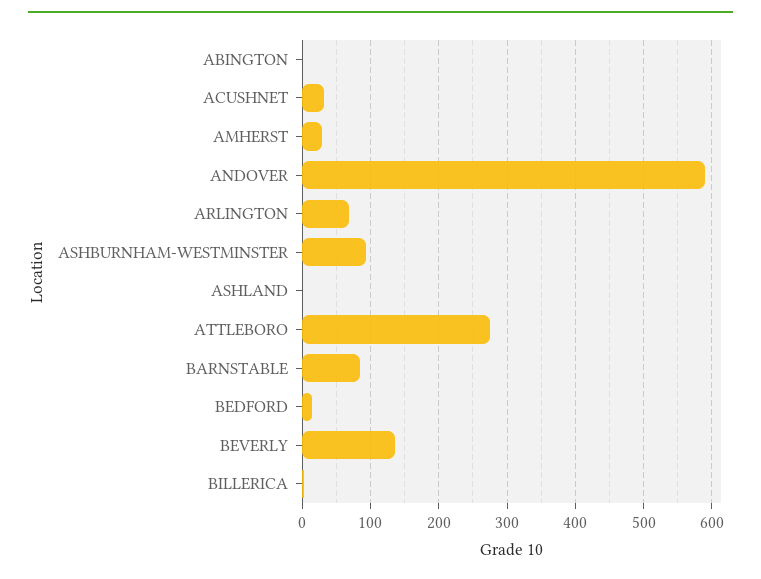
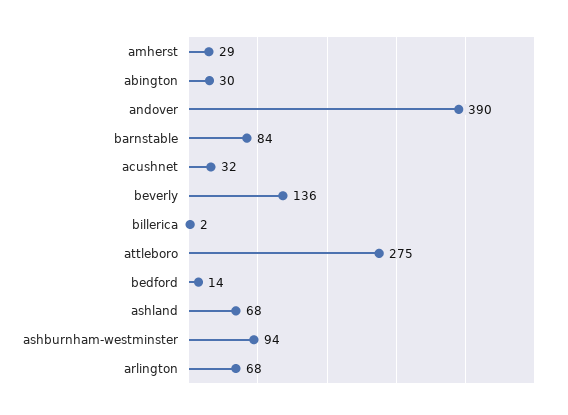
  {
-   "ABINGTON": 0,
+   "ABINGTON": 30,
    "ACUSHNET": 32,
    "AMHERST": 29,
-   "ANDOVER": 590,
+   "ANDOVER": 390,
    "ARLINGTON": 68,
    "ASHBURNHAM-WESTMINSTER": 94,
-   "ASHLAND": 0,
+   "ASHLAND": 68,
    "ATTLEBORO": 275,
    "BARNSTABLE": 84,
    "BEDFORD": 14,
    "BEVERLY": 136,
    "BILLERICA": 2
  }

